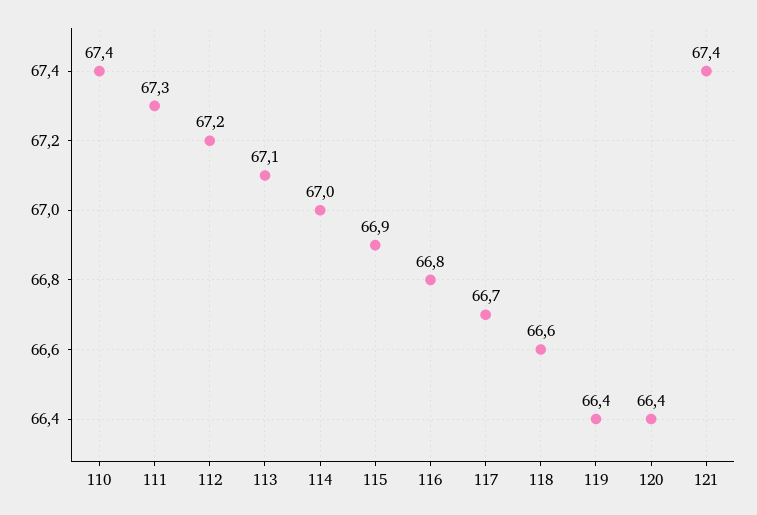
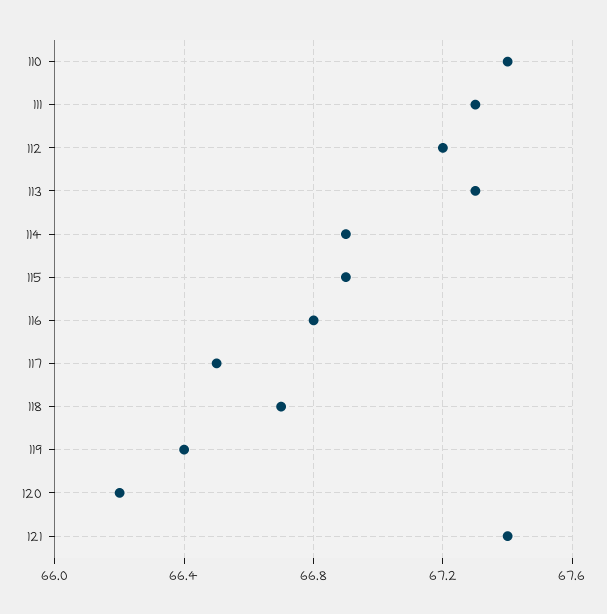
  {
    "110": 67.4,
    "111": 67.3,
    "112": 67.2,
-   "113": 67.1,
+   "113": 67.3,
-   "114": 67,
+   "114": 66.9,
    "115": 66.9,
    "116": 66.8,
-   "117": 66.7,
+   "117": 66.5,
-   "118": 66.6,
+   "118": 66.7,
    "119": 66.4,
-   "120": 66.4,
+   "120": 66.2,
    "121": 67.4
  }

